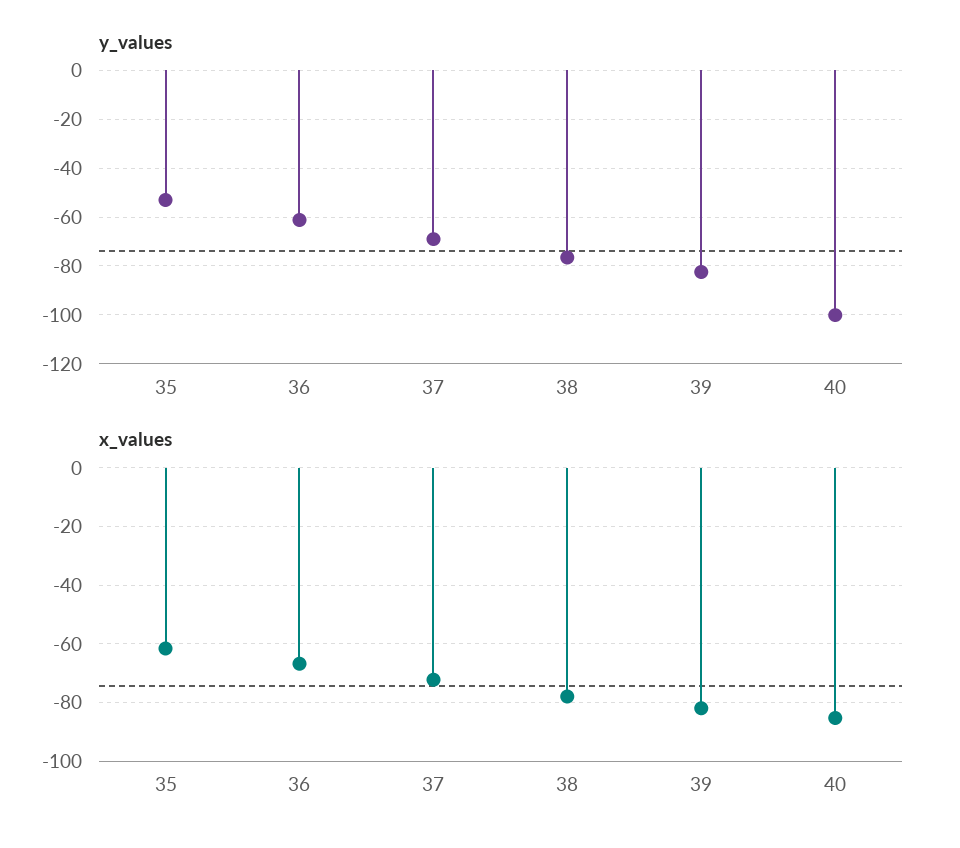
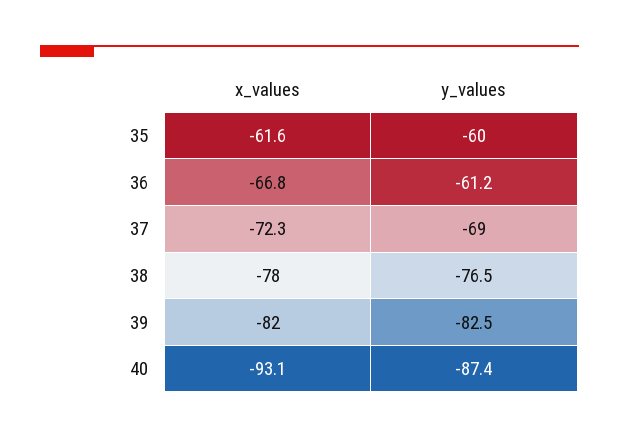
  {
    "y_values": {
-     "35": -52.5,
+     "35": -60,
      "36": -61.2,
      "37": -69,
      "38": -76.5,
      "39": -82.5,
-     "40": -100
+     "40": -87.4
    },
    "x_values": {
      "35": -61.6,
      "36": -66.8,
      "37": -72.3,
      "38": -78,
      "39": -82,
-     "40": -85
+     "40": -93.1
    }
  }

